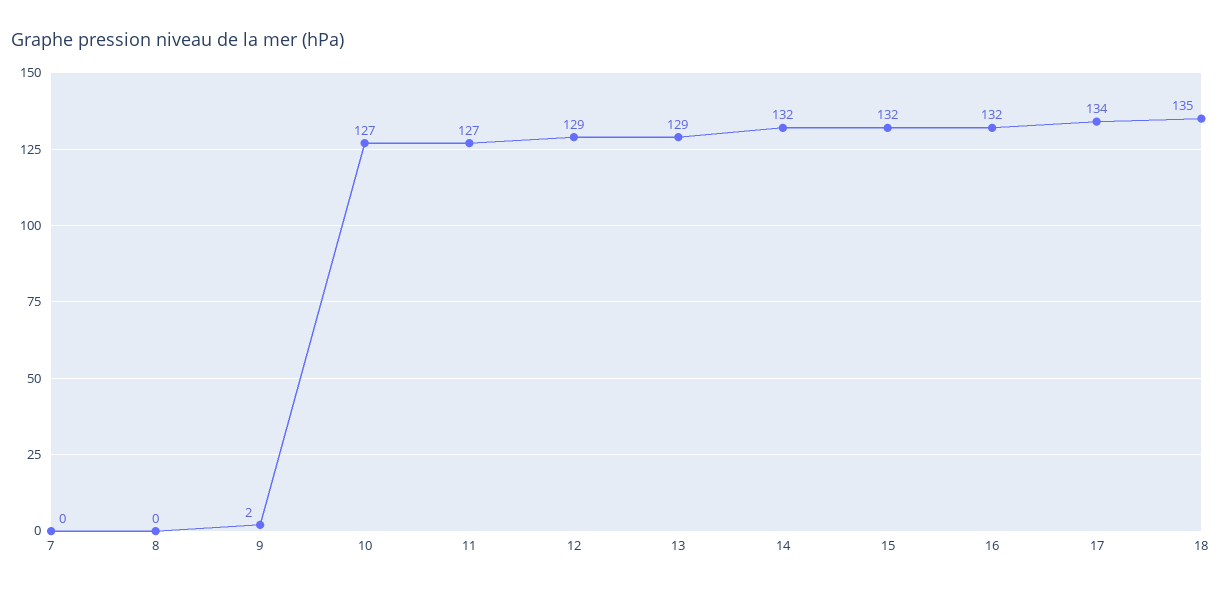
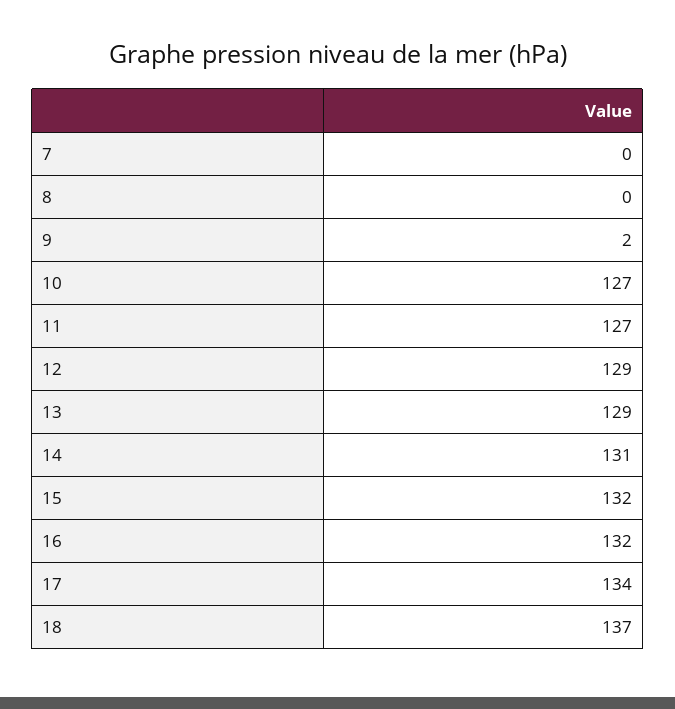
  {
    "7": 0,
    "8": 0,
    "9": 2,
    "10": 127,
    "11": 127,
    "12": 129,
    "13": 129,
-   "14": 132,
+   "14": 131,
    "15": 132,
    "16": 132,
    "17": 134,
-   "18": 135
+   "18": 137
  }

